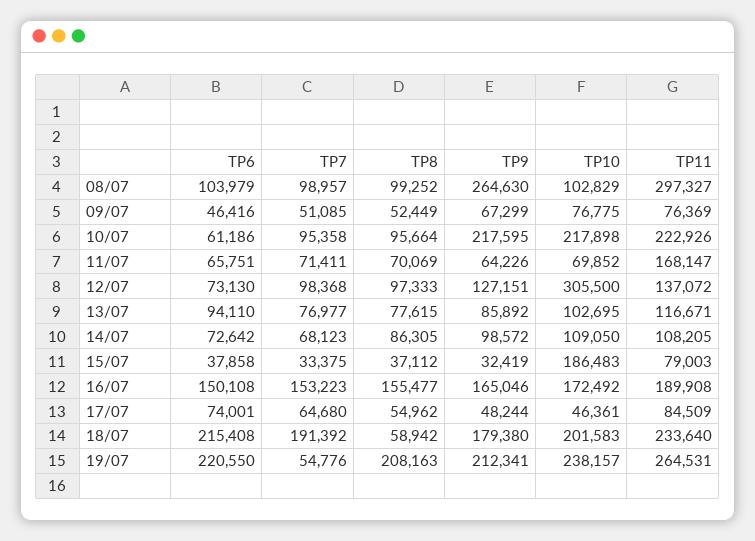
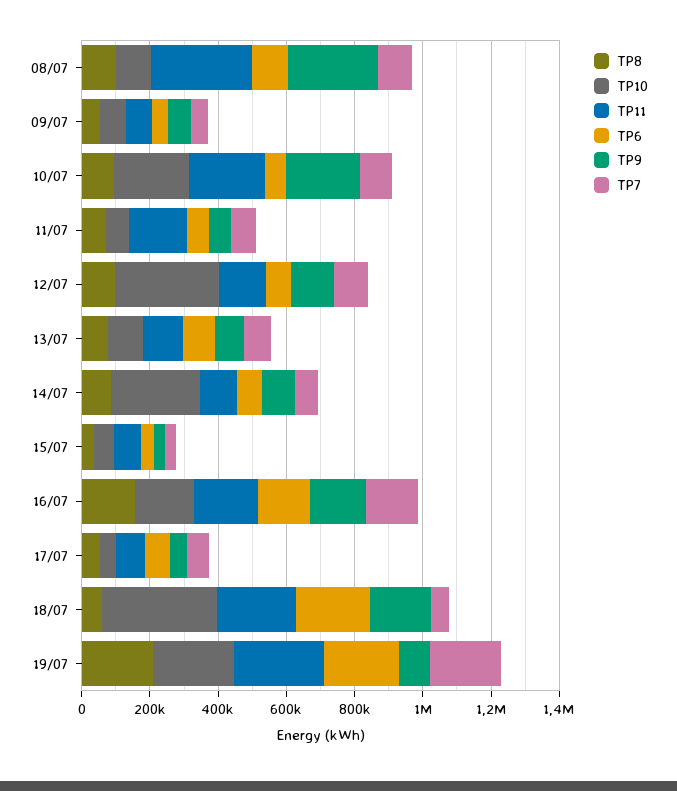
  {
    "TP6": {
      "08/07": 103979,
      "09/07": 46416,
      "10/07": 61186,
      "11/07": 65751,
      "12/07": 73130,
      "13/07": 94110,
      "14/07": 72642,
      "15/07": 37858,
      "16/07": 150108,
      "17/07": 74001,
      "18/07": 215408,
      "19/07": 220550
    },
    "TP7": {
      "08/07": 98957,
      "09/07": 51085,
      "10/07": 95358,
      "11/07": 71411,
      "12/07": 98368,
      "13/07": 76977,
      "14/07": 68123,
      "15/07": 33375,
      "16/07": 153223,
      "17/07": 64680,
-     "18/07": 191392,
+     "18/07": 50000,
-     "19/07": 54776
+     "19/07": 200000
    },
    "TP8": {
      "08/07": 99252,
      "09/07": 52449,
      "10/07": 95664,
      "11/07": 70069,
      "12/07": 97333,
      "13/07": 77615,
      "14/07": 86305,
      "15/07": 37112,
      "16/07": 155477,
      "17/07": 54962,
      "18/07": 58942,
      "19/07": 208163
    },
    "TP9": {
      "08/07": 264630,
      "09/07": 67299,
      "10/07": 217595,
      "11/07": 64226,
      "12/07": 127151,
      "13/07": 85892,
      "14/07": 98572,
      "15/07": 32419,
      "16/07": 165046,
      "17/07": 48244,
      "18/07": 179380,
-     "19/07": 212341
+     "19/07": 100000
    },
    "TP10": {
      "08/07": 102829,
      "09/07": 76775,
      "10/07": 217898,
      "11/07": 69852,
      "12/07": 305500,
      "13/07": 102695,
-     "14/07": 109050,
+     "14/07": 250000,
-     "15/07": 186483,
+     "15/07": 50000,
      "16/07": 172492,
      "17/07": 46361,
-     "18/07": 201583,
+     "18/07": 350000,
      "19/07": 238157
    },
    "TP11": {
      "08/07": 297327,
      "09/07": 76369,
      "10/07": 222926,
      "11/07": 168147,
      "12/07": 137072,
      "13/07": 116671,
      "14/07": 108205,
      "15/07": 79003,
      "16/07": 189908,
      "17/07": 84509,
      "18/07": 233640,
      "19/07": 264531
    }
  }

